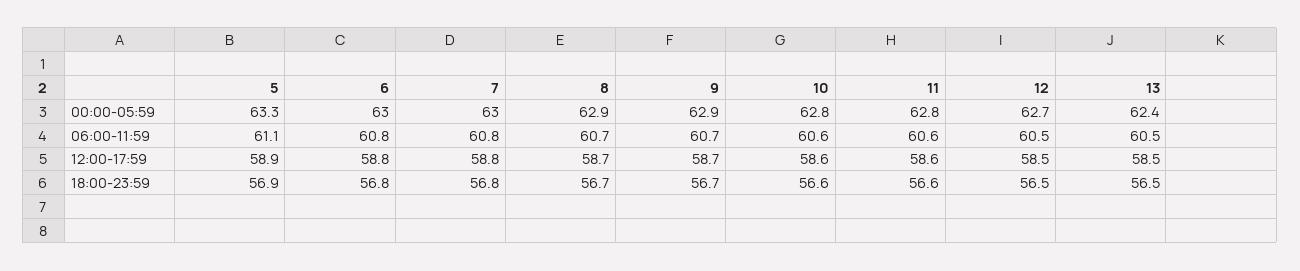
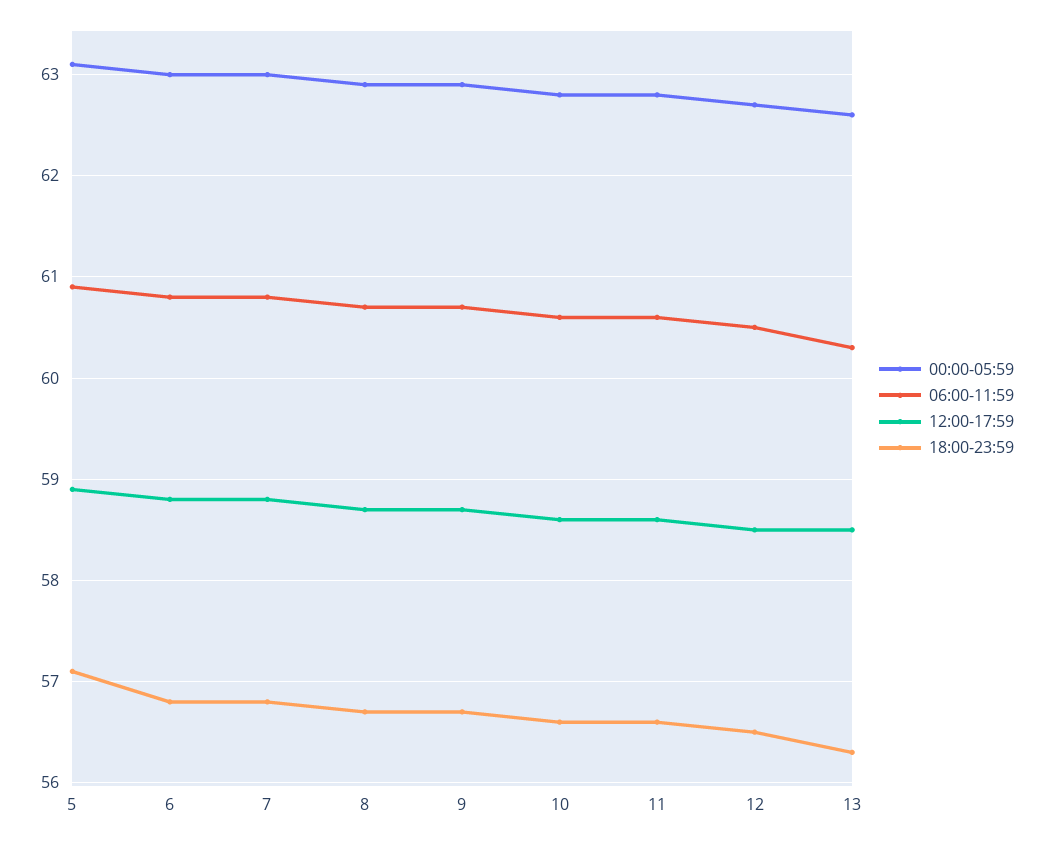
  {
    "00:00-05:59": {
-     "5": 63.3,
+     "5": 63.1,
      "6": 63,
      "7": 63,
      "8": 62.9,
      "9": 62.9,
      "10": 62.8,
      "11": 62.8,
      "12": 62.7,
-     "13": 62.4
+     "13": 62.6
    },
    "06:00-11:59": {
-     "5": 61.1,
+     "5": 60.9,
      "6": 60.8,
      "7": 60.8,
      "8": 60.7,
      "9": 60.7,
      "10": 60.6,
      "11": 60.6,
      "12": 60.5,
-     "13": 60.5
+     "13": 60.3
    },
    "12:00-17:59": {
      "5": 58.9,
      "6": 58.8,
      "7": 58.8,
      "8": 58.7,
      "9": 58.7,
      "10": 58.6,
      "11": 58.6,
      "12": 58.5,
      "13": 58.5
    },
    "18:00-23:59": {
-     "5": 56.9,
+     "5": 57.1,
      "6": 56.8,
      "7": 56.8,
      "8": 56.7,
      "9": 56.7,
      "10": 56.6,
      "11": 56.6,
      "12": 56.5,
-     "13": 56.5
+     "13": 56.3
    }
  }

